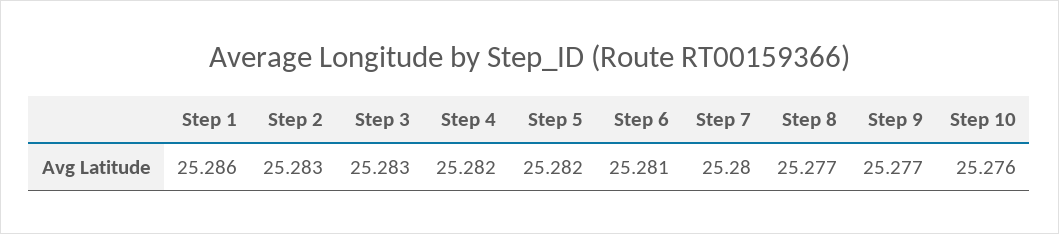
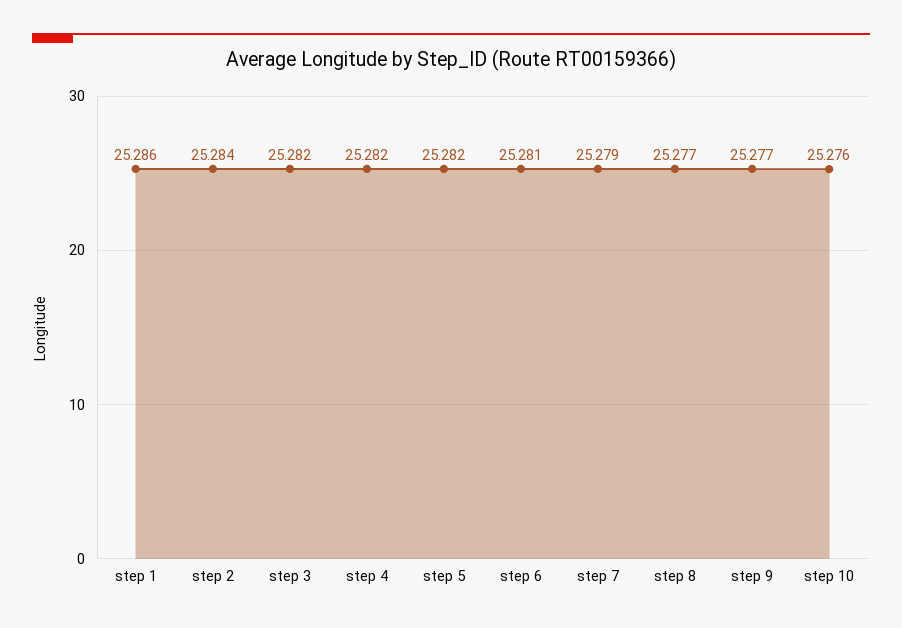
  {
    "Step 1": 25.286,
-   "Step 2": 25.283,
+   "Step 2": 25.284,
-   "Step 3": 25.283,
+   "Step 3": 25.282,
    "Step 4": 25.282,
    "Step 5": 25.282,
    "Step 6": 25.281,
-   "Step 7": 25.28,
+   "Step 7": 25.279,
    "Step 8": 25.277,
    "Step 9": 25.277,
    "Step 10": 25.276
  }

